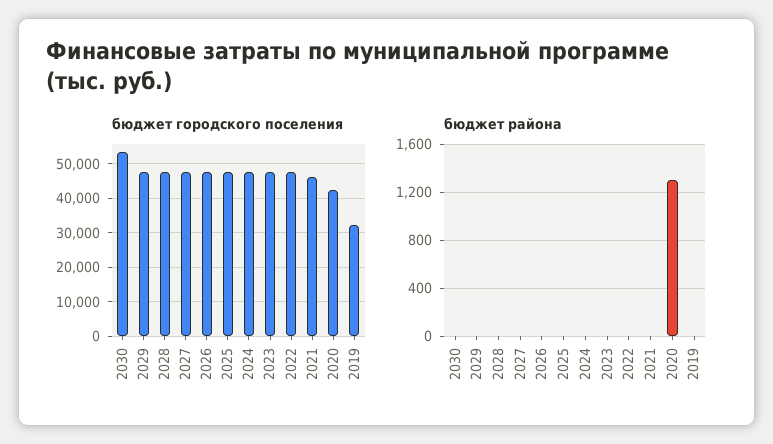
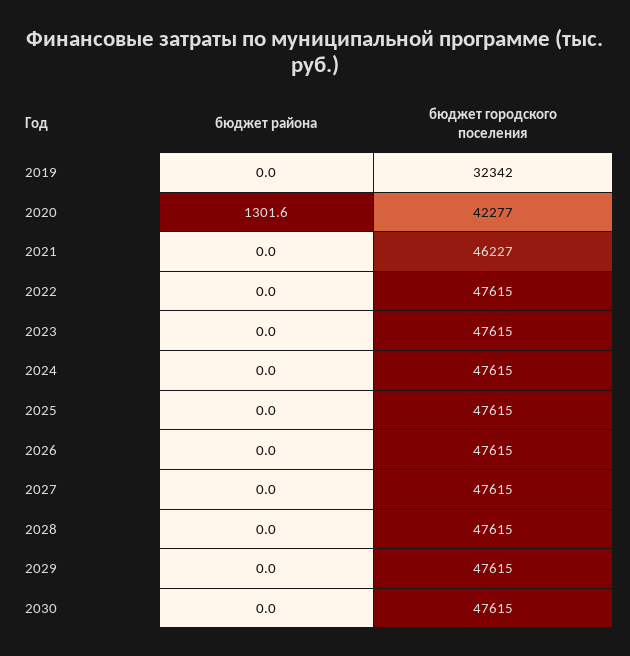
  {
    "бюджет городского поселения": {
-     "2030": 54000,
+     "2030": 47615,
      "2029": 47615,
      "2028": 47615,
      "2027": 47615,
      "2026": 47615,
      "2025": 47615,
      "2024": 47615,
      "2023": 47615,
      "2022": 47615,
      "2021": 46227,
      "2020": 42277,
      "2019": 32342
    },
    "бюджет района": {
      "2030": 0,
      "2029": 0,
      "2028": 0,
      "2027": 0,
      "2026": 0,
      "2025": 0,
      "2024": 0,
      "2023": 0,
      "2022": 0,
      "2021": 0,
      "2020": 1301.6,
      "2019": 0
    }
  }

